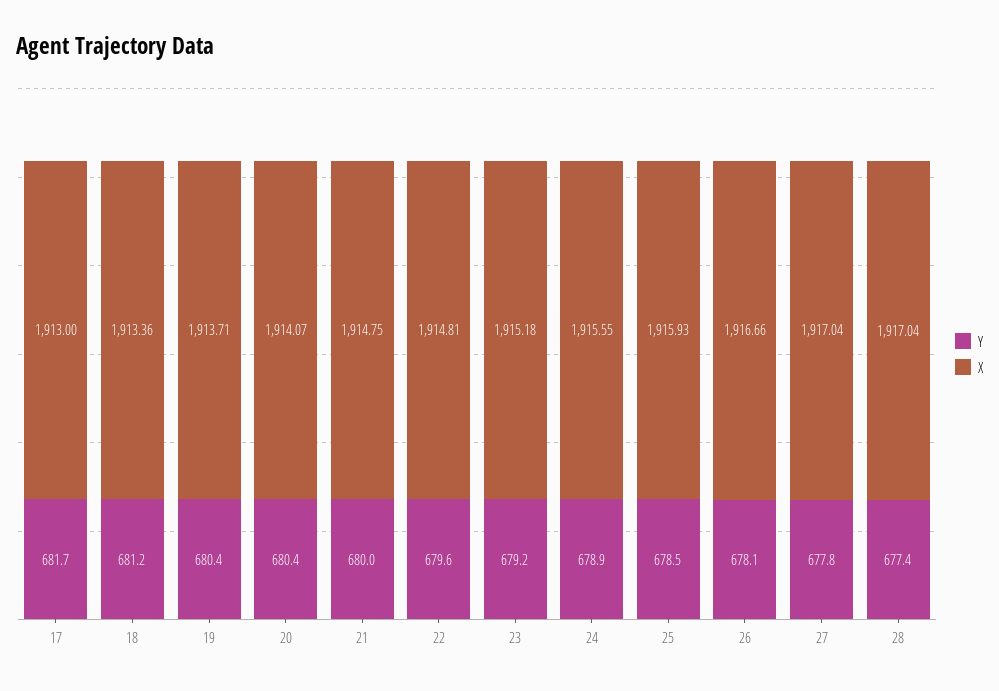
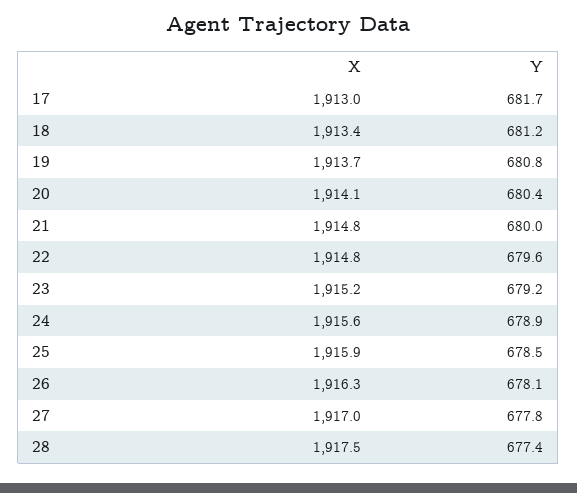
  {
    "Y": {
      "17": 681.7,
      "18": 681.2,
-     "19": 680.4,
+     "19": 680.8,
      "20": 680.4,
      "21": 680,
      "22": 679.6,
      "23": 679.2,
      "24": 678.9,
      "25": 678.5,
      "26": 678.1,
      "27": 677.8,
      "28": 677.4
    },
    "X": {
      "17": 1913,
      "18": 1913.36,
      "19": 1913.71,
      "20": 1914.07,
      "21": 1914.75,
      "22": 1914.81,
      "23": 1915.18,
      "24": 1915.55,
      "25": 1915.93,
-     "26": 1916.66,
+     "26": 1916.3,
      "27": 1917.04,
-     "28": 1917.04
+     "28": 1917.5
    }
  }

